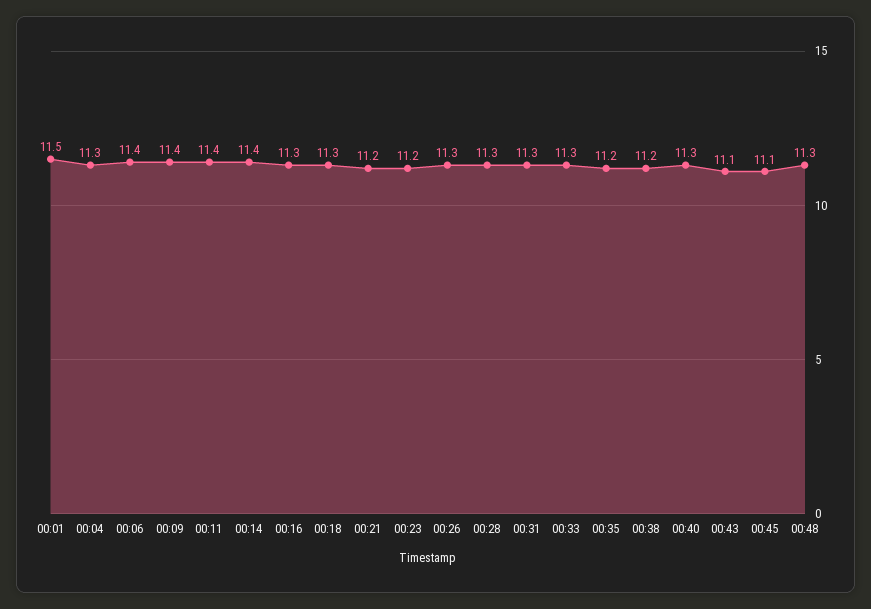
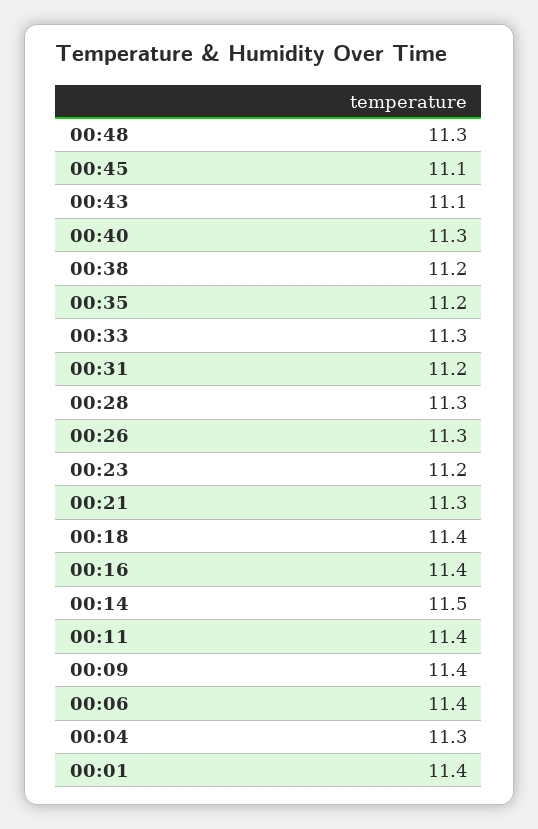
  {
-   "00:01": 11.5,
+   "00:01": 11.4,
    "00:04": 11.3,
    "00:06": 11.4,
    "00:09": 11.4,
    "00:11": 11.4,
-   "00:14": 11.4,
+   "00:14": 11.5,
-   "00:16": 11.3,
+   "00:16": 11.4,
-   "00:18": 11.3,
+   "00:18": 11.4,
-   "00:21": 11.2,
+   "00:21": 11.3,
    "00:23": 11.2,
    "00:26": 11.3,
    "00:28": 11.3,
-   "00:31": 11.3,
+   "00:31": 11.2,
    "00:33": 11.3,
    "00:35": 11.2,
    "00:38": 11.2,
    "00:40": 11.3,
    "00:43": 11.1,
    "00:45": 11.1,
    "00:48": 11.3
  }

